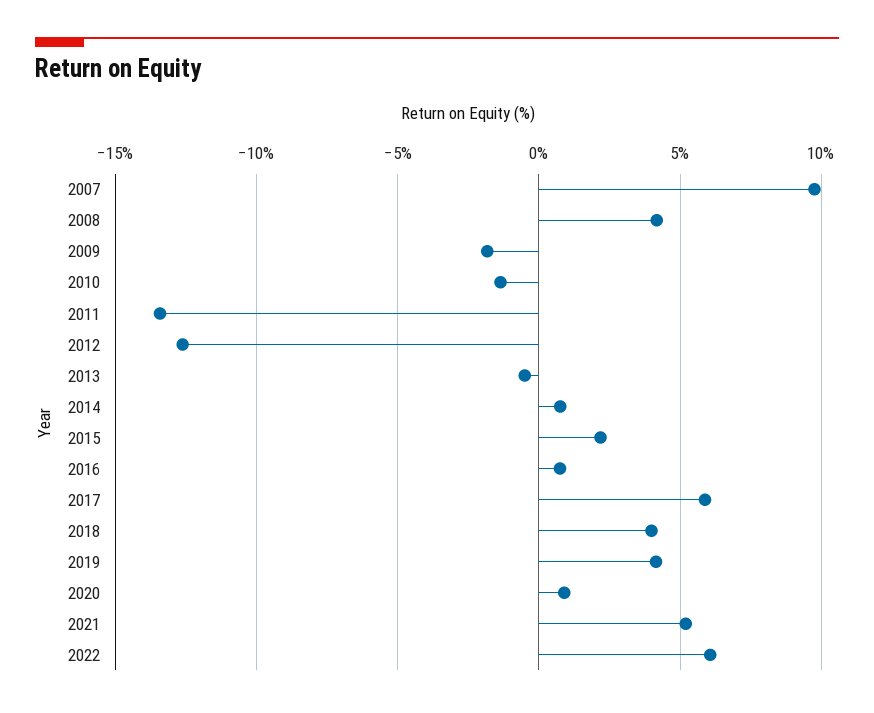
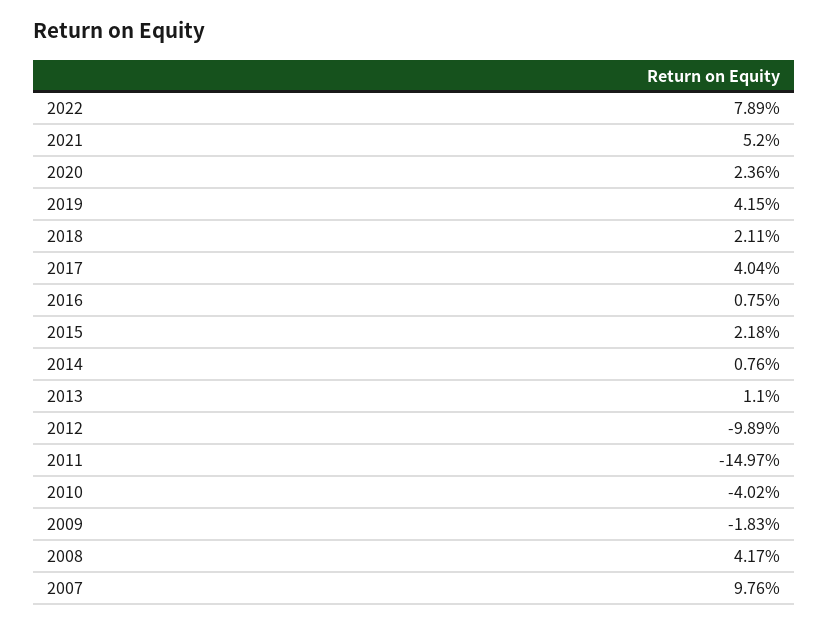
  {
    "2007": 9.76,
    "2008": 4.17,
    "2009": -1.83,
-   "2010": -1.5,
+   "2010": -4.02,
-   "2011": -13.5,
+   "2011": -14.97,
-   "2012": -12.5,
+   "2012": -9.89,
-   "2013": -0.5,
+   "2013": 1.1,
    "2014": 0.76,
    "2015": 2.18,
    "2016": 0.75,
-   "2017": 6,
+   "2017": 4.04,
-   "2018": 4,
+   "2018": 2.11,
    "2019": 4.15,
-   "2020": 1,
+   "2020": 2.36,
    "2021": 5.2,
-   "2022": 6
+   "2022": 7.89
  }

